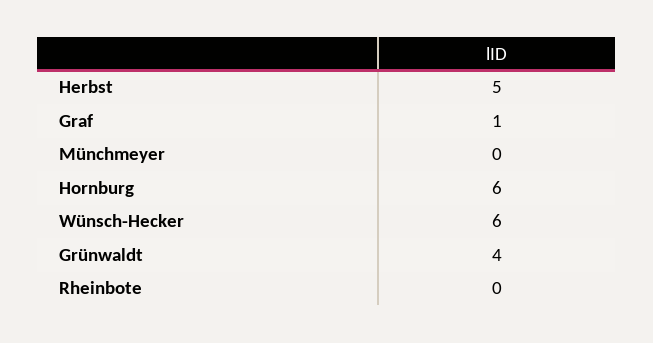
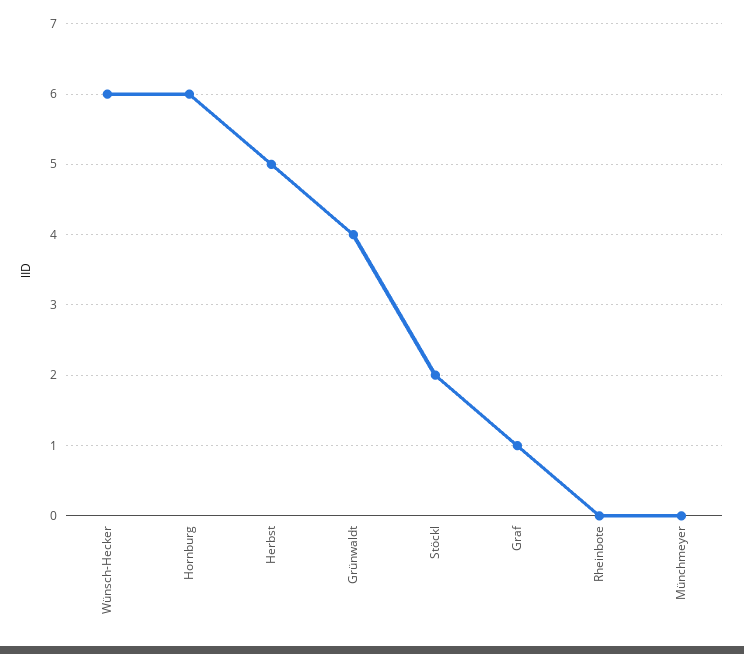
  {
    "Herbst": 5,
    "Graf": 1,
    "Münchmeyer": 0,
    "Hornburg": 6,
    "Wünsch-Hecker": 6,
    "Grünwaldt": 4,
-   "Rheinbote": 0
+   "Rheinbote": 0,
+   "Stöckl": 2
  }

